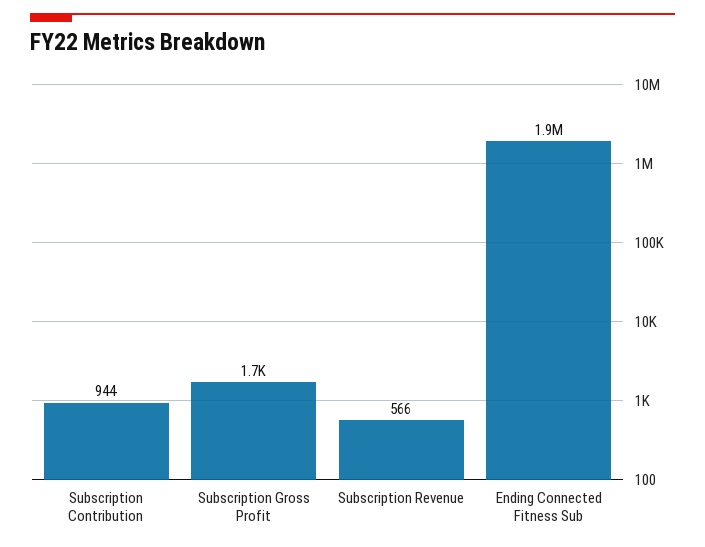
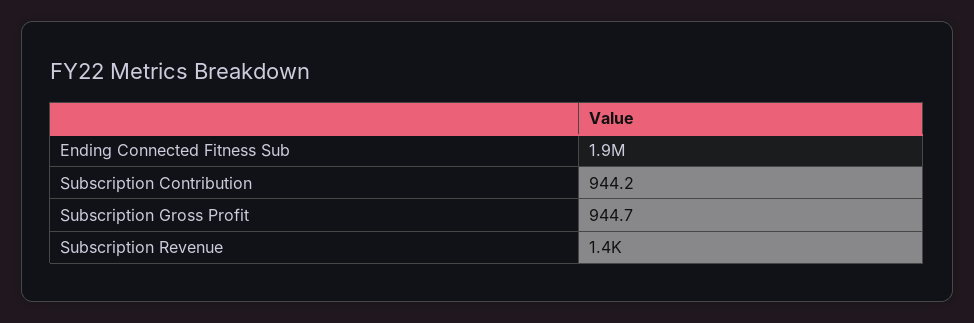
  {
    "Subscription Contribution": 944.2,
-   "Subscription Gross Profit": 1700,
+   "Subscription Gross Profit": 944.7,
-   "Subscription Revenue": 566,
+   "Subscription Revenue": 1400,
    "Ending Connected Fitness Sub": 1900000
  }

